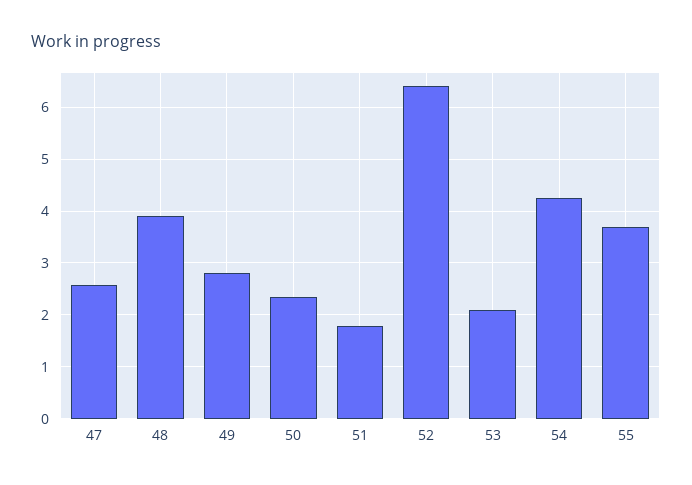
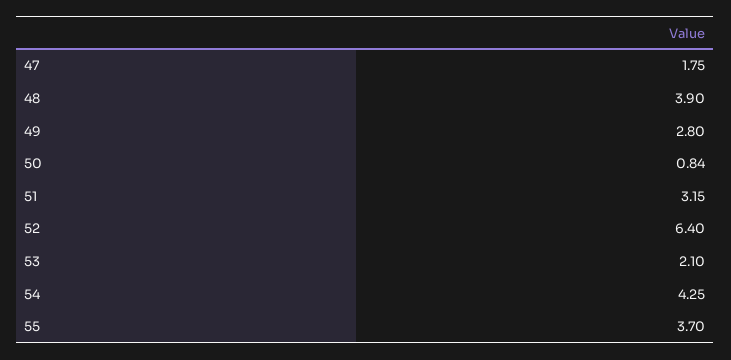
  {
-   "47": 2.6,
+   "47": 1.75,
    "48": 3.9,
    "49": 2.8,
-   "50": 2.4,
+   "50": 0.84,
-   "51": 1.8,
+   "51": 3.15,
    "52": 6.4,
    "53": 2.1,
    "54": 4.25,
    "55": 3.7
  }

